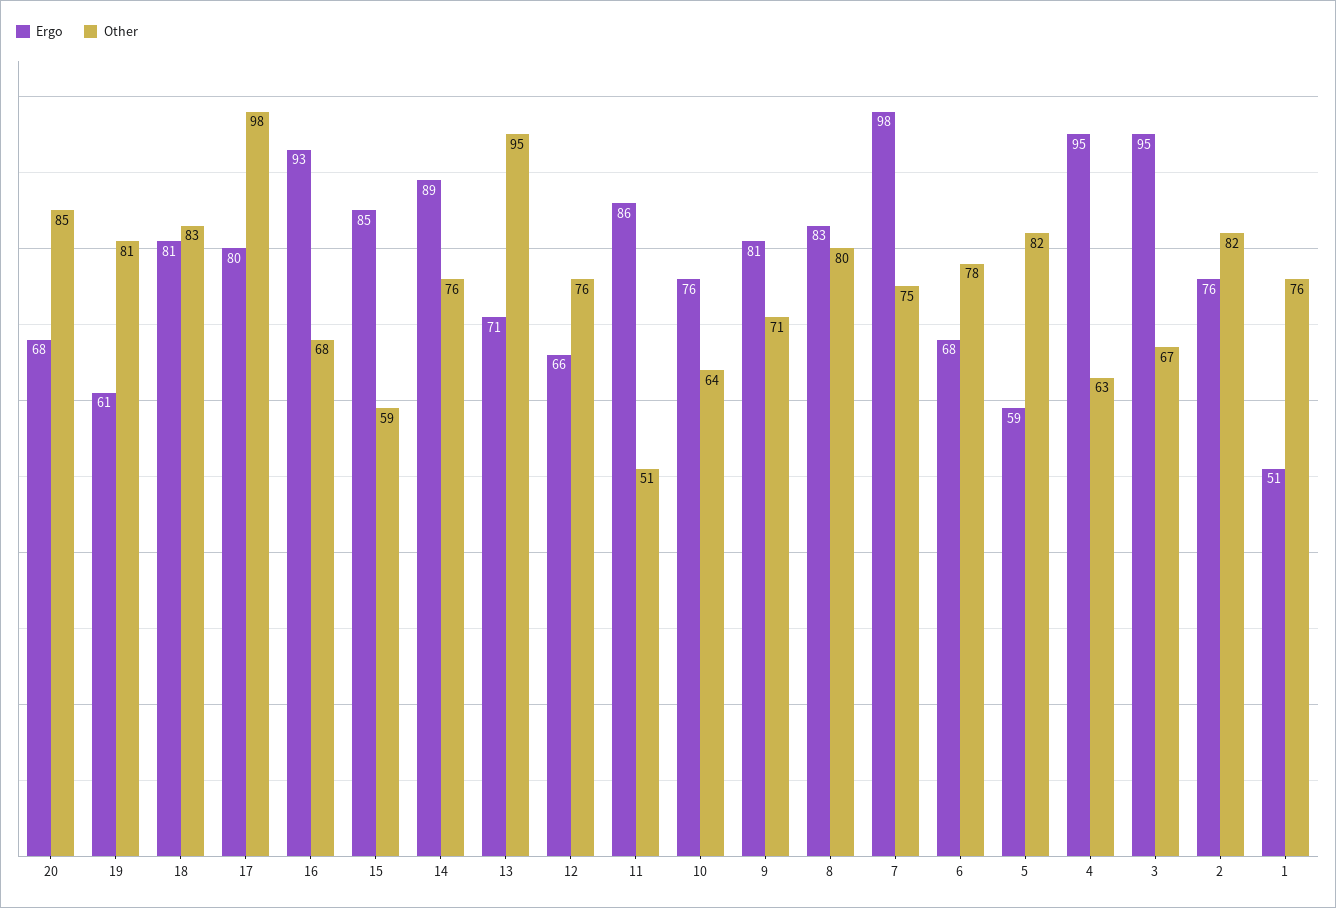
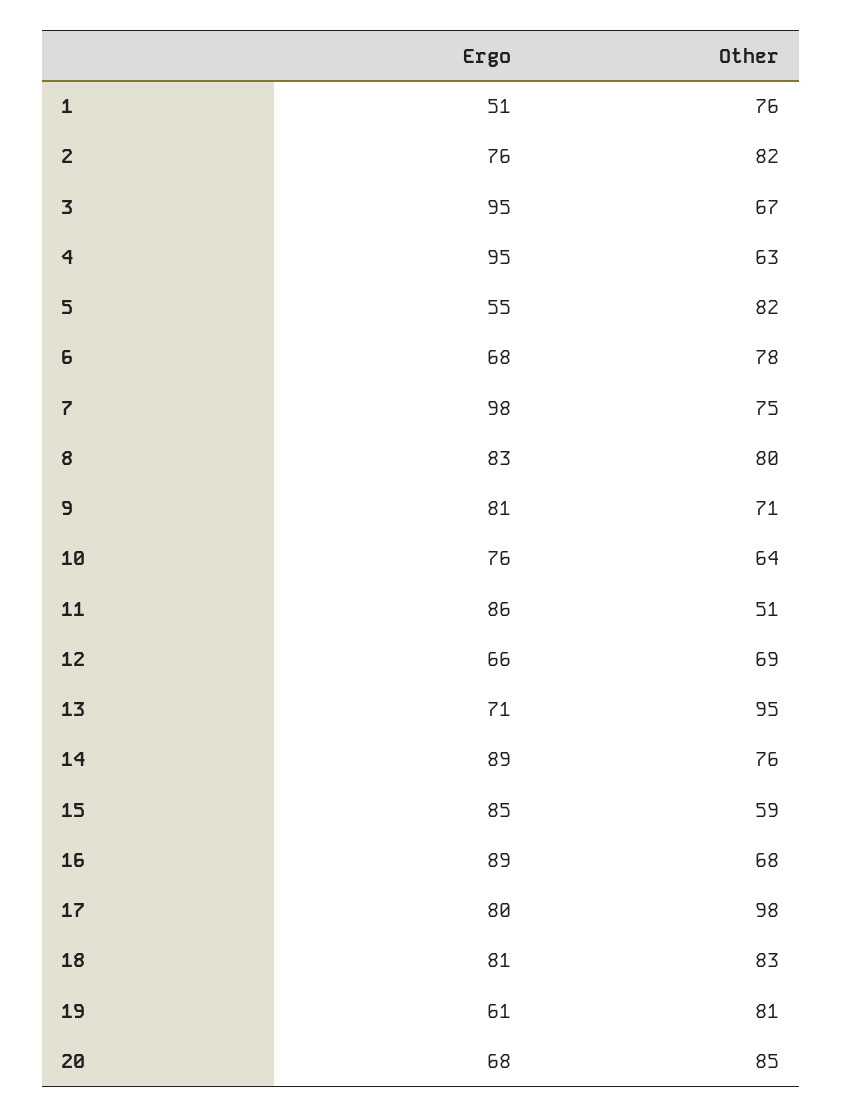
  {
    "Ergo": {
      "20": 68,
      "19": 61,
      "18": 81,
      "17": 80,
-     "16": 93,
+     "16": 89,
      "15": 85,
      "14": 89,
      "13": 71,
      "12": 66,
      "11": 86,
      "10": 76,
      "9": 81,
      "8": 83,
      "7": 98,
      "6": 68,
-     "5": 59,
+     "5": 55,
      "4": 95,
      "3": 95,
      "2": 76,
      "1": 51
    },
    "Other": {
      "20": 85,
      "19": 81,
      "18": 83,
      "17": 98,
      "16": 68,
      "15": 59,
      "14": 76,
      "13": 95,
-     "12": 76,
+     "12": 69,
      "11": 51,
      "10": 64,
      "9": 71,
      "8": 80,
      "7": 75,
      "6": 78,
      "5": 82,
      "4": 63,
      "3": 67,
      "2": 82,
      "1": 76
    }
  }

